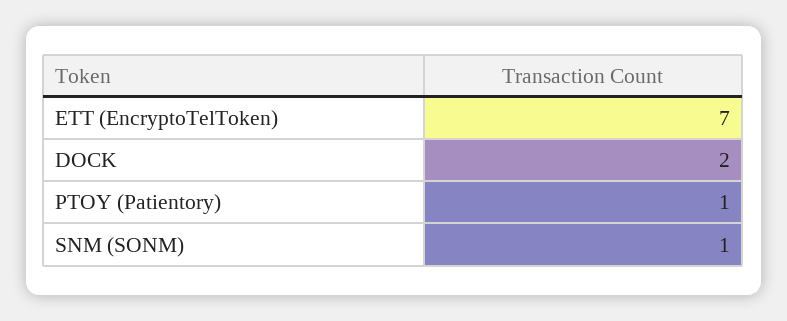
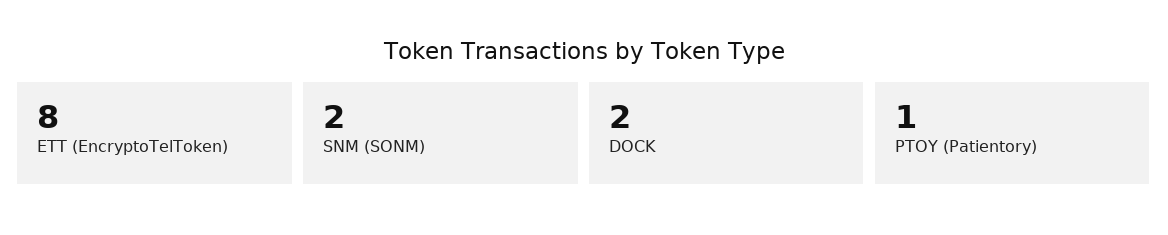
  {
-   "ETT (EncryptoTelToken)": 7,
+   "ETT (EncryptoTelToken)": 8,
    "DOCK": 2,
    "PTOY (Patientory)": 1,
-   "SNM (SONM)": 1
+   "SNM (SONM)": 2
  }

